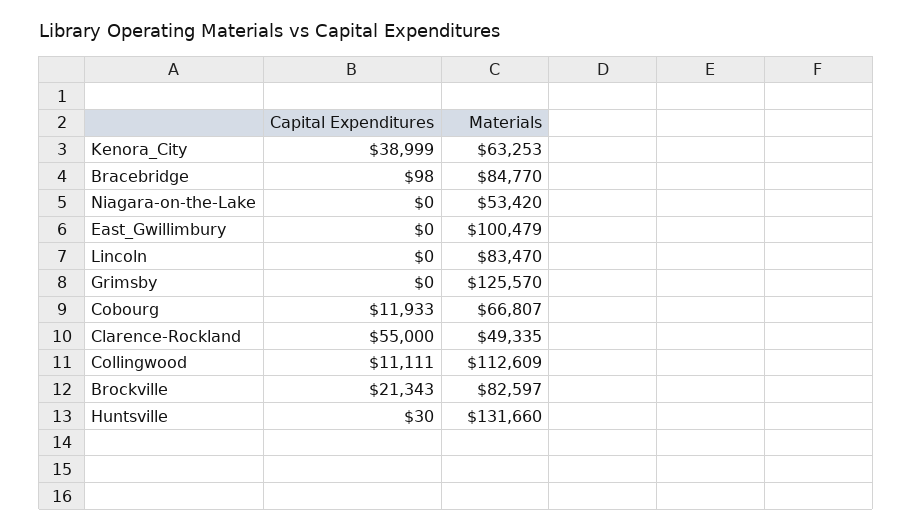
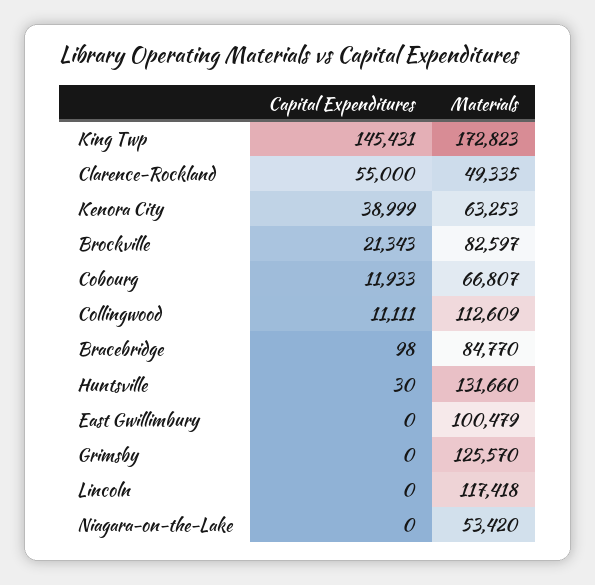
  {
    "Capital Expenditures": {
      "Kenora_City": 38999,
      "Bracebridge": 98,
      "Niagara-on-the-Lake": 0,
      "East_Gwillimbury": 0,
      "Lincoln": 0,
      "Grimsby": 0,
      "Cobourg": 11933,
      "Clarence-Rockland": 55000,
      "Collingwood": 11111,
      "Brockville": 21343,
-     "Huntsville": 30
+     "Huntsville": 30,
+     "King Twp": 145431
    },
    "Materials": {
      "Kenora_City": 63253,
      "Bracebridge": 84770,
      "Niagara-on-the-Lake": 53420,
      "East_Gwillimbury": 100479,
-     "Lincoln": 83470,
+     "Lincoln": 117418,
      "Grimsby": 125570,
      "Cobourg": 66807,
      "Clarence-Rockland": 49335,
      "Collingwood": 112609,
      "Brockville": 82597,
-     "Huntsville": 131660
+     "Huntsville": 131660,
+     "King Twp": 172823
    }
  }

